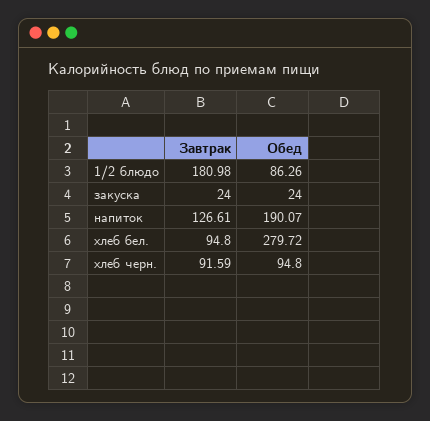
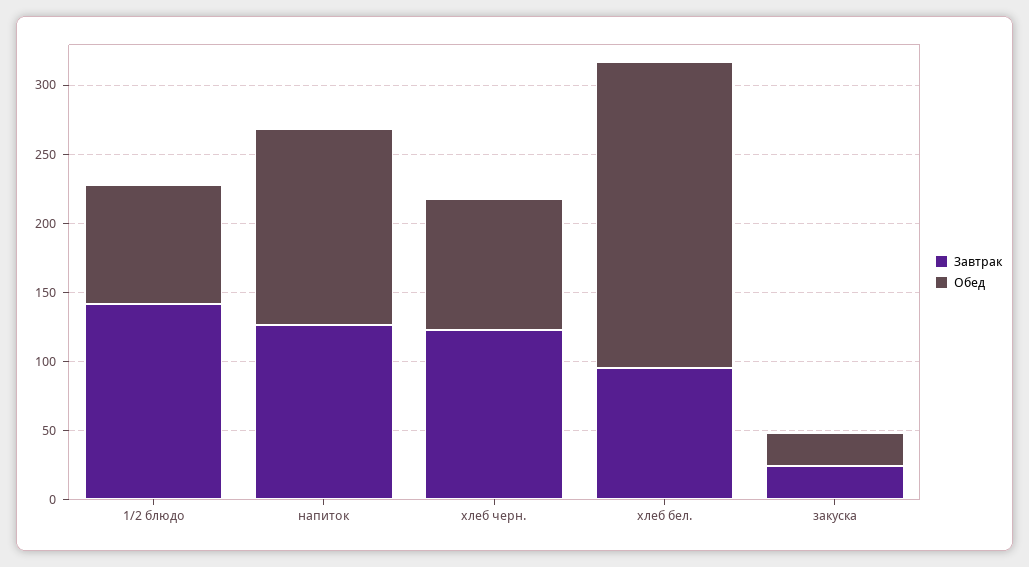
  {
    "Завтрак": {
-     "1/2 блюдо": 180.98,
+     "1/2 блюдо": 140,
      "закуска": 24,
      "напиток": 126.61,
      "хлеб бел.": 94.8,
-     "хлеб черн.": 91.59
+     "хлеб черн.": 120
    },
    "Обед": {
      "1/2 блюдо": 86.26,
      "закуска": 24,
-     "напиток": 190.07,
+     "напиток": 140,
-     "хлеб бел.": 279.72,
+     "хлеб бел.": 220,
      "хлеб черн.": 94.8
    }
  }

